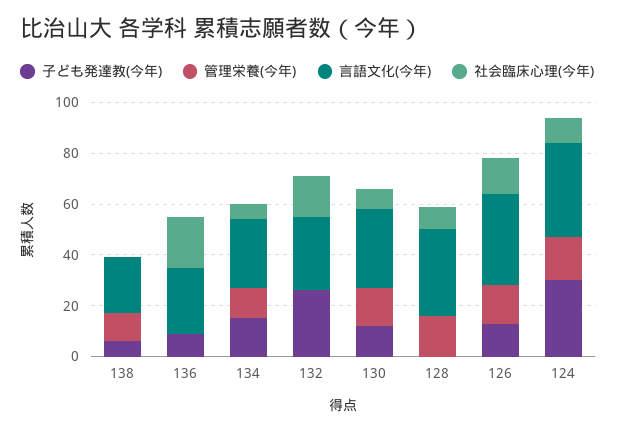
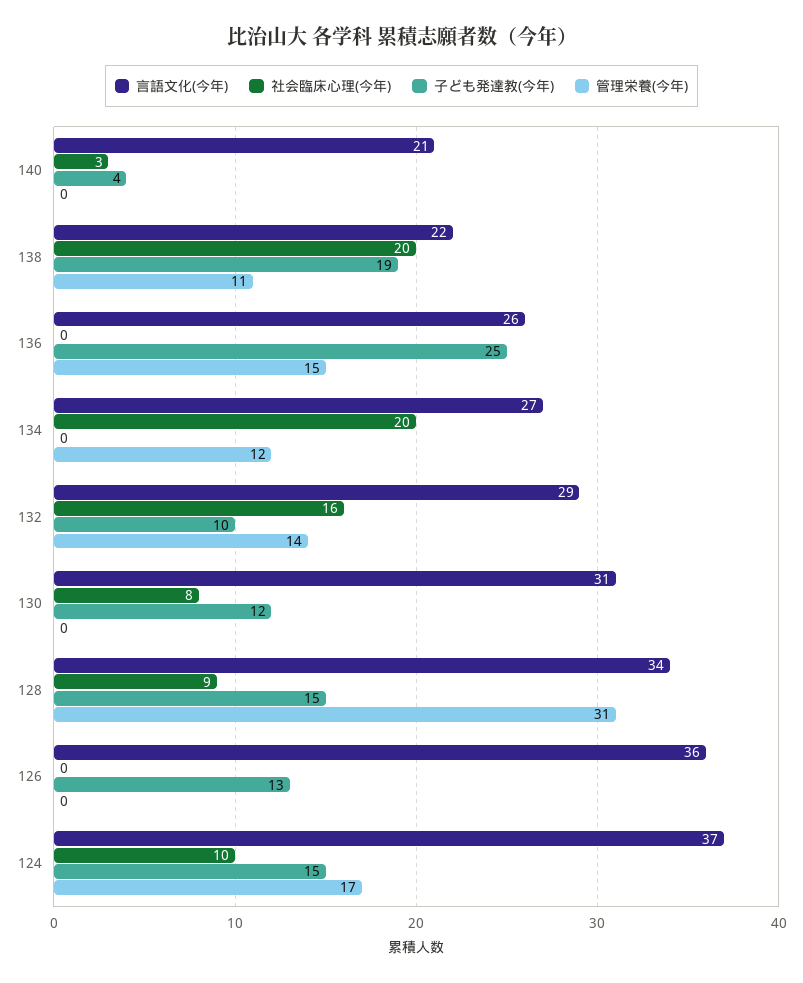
  {
    "子ども発達教(今年)": {
-     "138": 5,
+     "138": 19,
-     "136": 10,
+     "136": 25,
-     "134": 15,
+     "134": 0,
-     "132": 25,
+     "132": 10,
      "130": 12,
-     "128": 0,
+     "128": 15,
      "126": 13,
-     "124": 30
+     "124": 15,
+     "140": 4
    },
    "管理栄養(今年)": {
      "138": 11,
-     "136": 0,
+     "136": 15,
      "134": 12,
-     "132": 0,
+     "132": 14,
-     "130": 15,
+     "130": 0,
-     "128": 15,
+     "128": 31,
-     "126": 15,
+     "126": 0,
-     "124": 17
+     "124": 17,
+     "140": 0
    },
    "言語文化(今年)": {
      "138": 22,
      "136": 26,
      "134": 27,
      "132": 29,
      "130": 31,
      "128": 34,
      "126": 36,
-     "124": 37
+     "124": 37,
+     "140": 21
    },
    "社会臨床心理(今年)": {
-     "138": 0,
+     "138": 20,
-     "136": 20,
+     "136": 0,
-     "134": 5,
+     "134": 20,
      "132": 16,
      "130": 8,
      "128": 9,
-     "126": 15,
+     "126": 0,
-     "124": 10
+     "124": 10,
+     "140": 3
    }
  }

